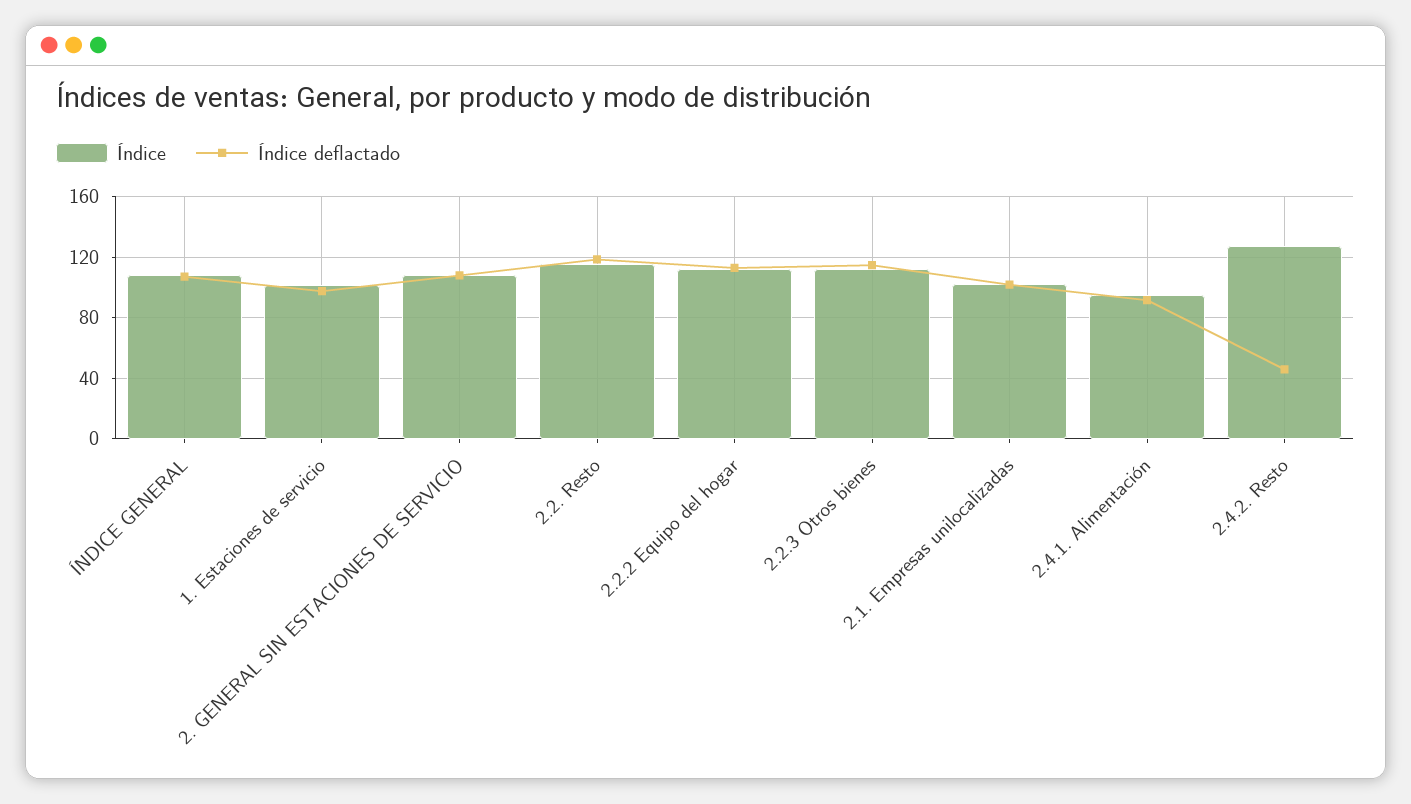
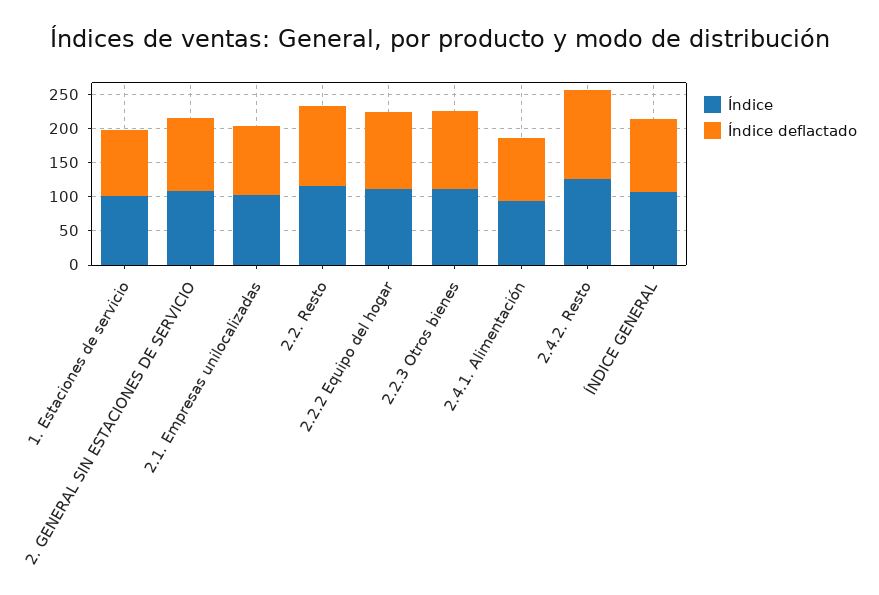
  {
    "Índice": {
      "ÍNDICE GENERAL": 110,
      "1. Estaciones de servicio": 100,
      "2. GENERAL SIN ESTACIONES DE SERVICIO": 110,
      "2.2. Resto": 115,
      "2.2.2 Equipo del hogar": 110,
      "2.2.3 Otros bienes": 110,
      "2.1. Empresas unilocalizadas": 100,
      "2.4.1. Alimentación": 95,
      "2.4.2. Resto": 125
    },
    "Índice deflactado": {
      "ÍNDICE GENERAL": 105,
      "1. Estaciones de servicio": 100,
      "2. GENERAL SIN ESTACIONES DE SERVICIO": 110,
      "2.2. Resto": 120,
      "2.2.2 Equipo del hogar": 115,
      "2.2.3 Otros bienes": 115,
      "2.1. Empresas unilocalizadas": 100,
      "2.4.1. Alimentación": 90,
-     "2.4.2. Resto": 45
+     "2.4.2. Resto": 125
    }
  }

